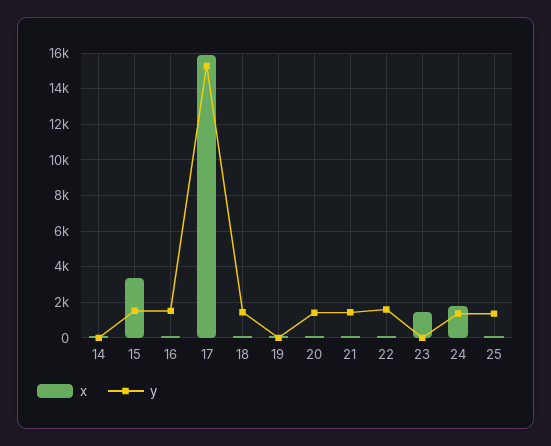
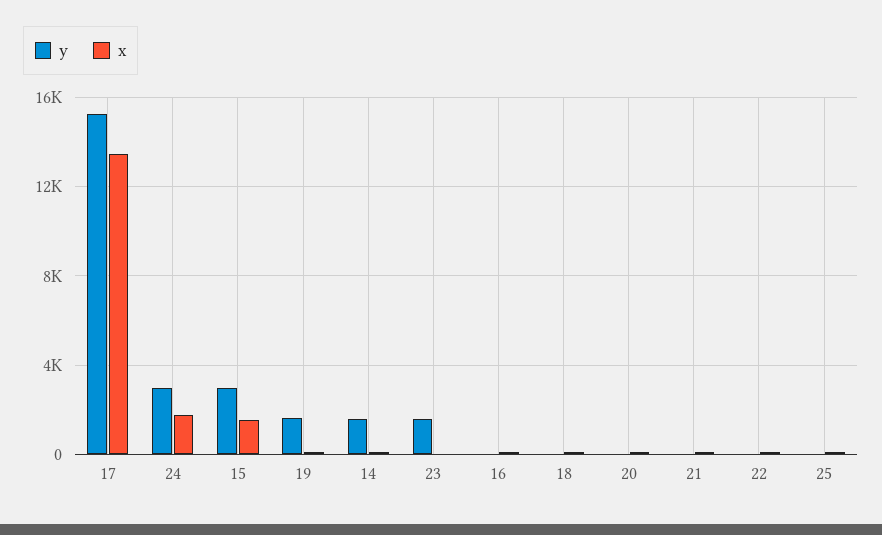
  {
    "x": {
      "14": 0,
-     "15": 3500,
+     "15": 1500,
      "16": 0,
-     "17": 16000,
+     "17": 13500,
      "18": 0,
      "19": 0,
      "20": 0,
      "21": 0,
      "22": 0,
-     "23": 1500,
+     "23": 0,
      "24": 2000,
      "25": 0
    },
    "y": {
-     "14": 0,
+     "14": 1500,
-     "15": 1500,
+     "15": 3000,
-     "16": 1500,
+     "16": 0,
      "17": 15500,
-     "18": 1500,
+     "18": 0,
-     "19": 0,
+     "19": 1500,
-     "20": 1500,
+     "20": 0,
-     "21": 1500,
+     "21": 0,
-     "22": 1500,
+     "22": 0,
-     "23": 0,
+     "23": 1500,
-     "24": 1500,
+     "24": 3000,
-     "25": 1500
+     "25": 0
    }
  }

